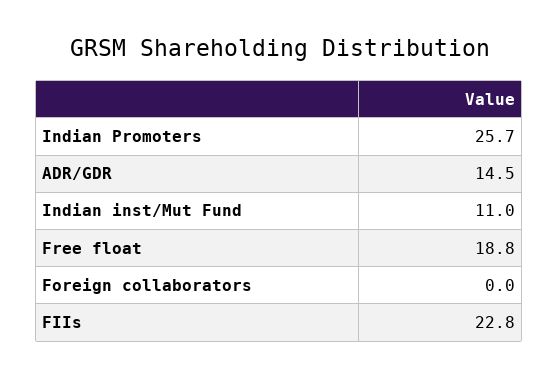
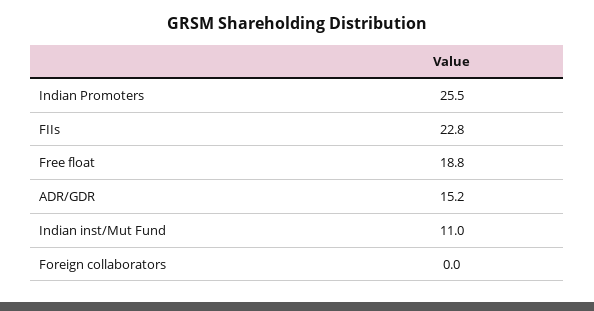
  {
-   "Indian Promoters": 25.7,
+   "Indian Promoters": 25.5,
-   "ADR/GDR": 14.5,
+   "ADR/GDR": 15.2,
    "Indian inst/Mut Fund": 11,
    "Free float": 18.8,
    "Foreign collaborators": 0,
    "FIIs": 22.8
  }

